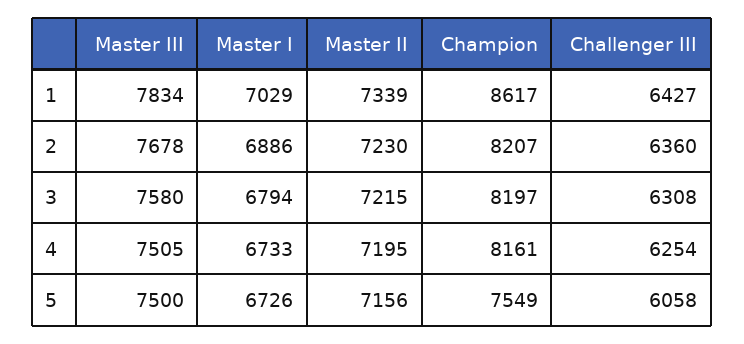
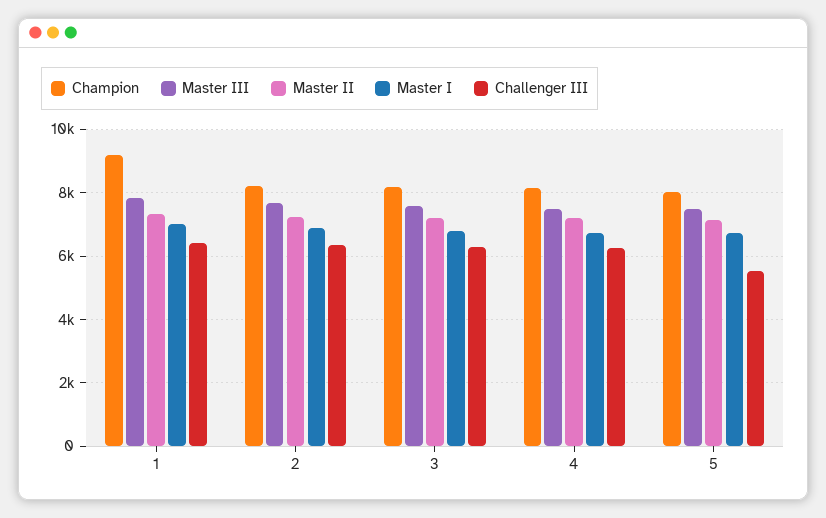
  {
    "Master III": {
      "1": 7834,
      "2": 7678,
      "3": 7580,
      "4": 7505,
      "5": 7500
    },
    "Master I": {
      "1": 7029,
      "2": 6886,
      "3": 6794,
      "4": 6733,
      "5": 6726
    },
    "Master II": {
      "1": 7339,
      "2": 7230,
      "3": 7215,
      "4": 7195,
      "5": 7156
    },
    "Champion": {
-     "1": 8617,
+     "1": 9200,
      "2": 8207,
      "3": 8197,
      "4": 8161,
-     "5": 7549
+     "5": 8000
    },
    "Challenger III": {
      "1": 6427,
      "2": 6360,
      "3": 6308,
      "4": 6254,
-     "5": 6058
+     "5": 5600
    }
  }

